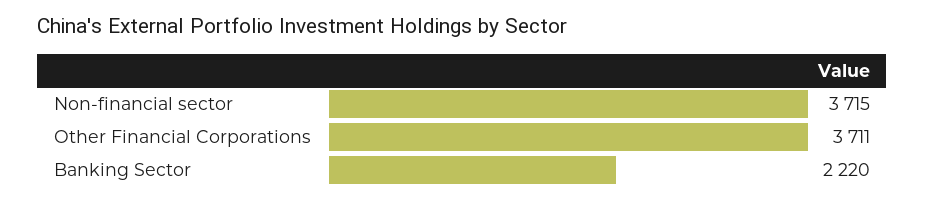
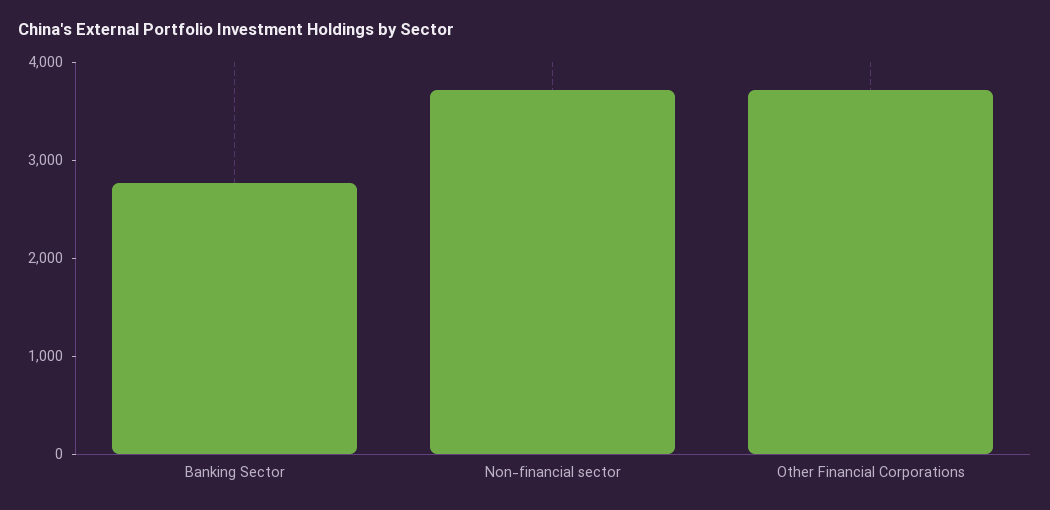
  {
    "Non-financial sector": 3715,
    "Other Financial Corporations": 3711,
-   "Banking Sector": 2220
+   "Banking Sector": 2800
  }

